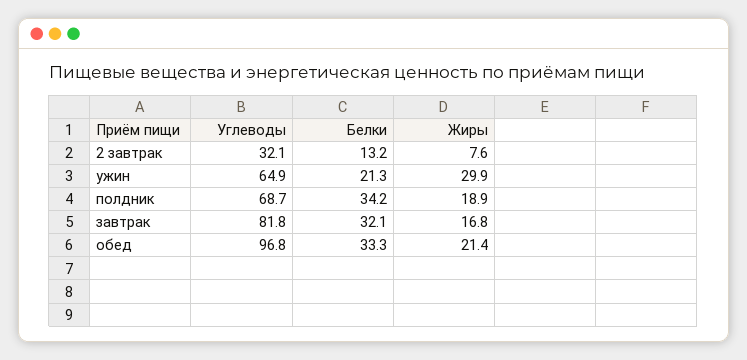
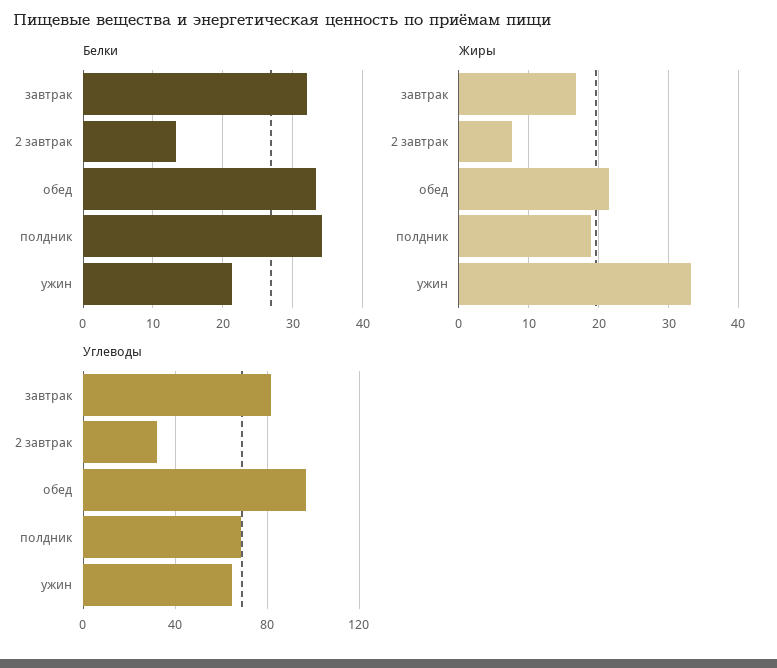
  {
    "Углеводы": {
      "2 завтрак": 32.1,
      "ужин": 64.9,
      "полдник": 68.7,
      "завтрак": 81.8,
      "обед": 96.8
    },
    "Белки": {
      "2 завтрак": 13.2,
      "ужин": 21.3,
      "полдник": 34.2,
      "завтрак": 32.1,
      "обед": 33.3
    },
    "Жиры": {
      "2 завтрак": 7.6,
-     "ужин": 29.9,
+     "ужин": 33,
      "полдник": 18.9,
      "завтрак": 16.8,
      "обед": 21.4
    }
  }

